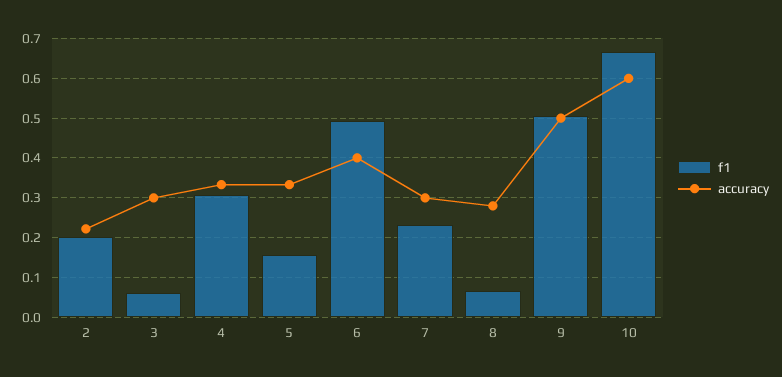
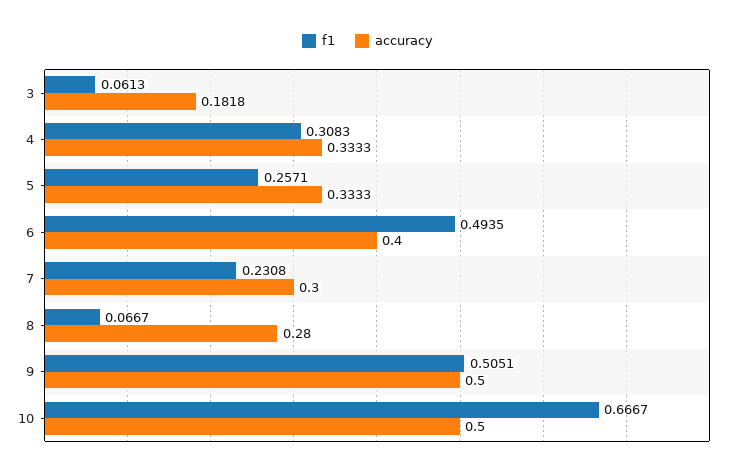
  {
    "f1": {
-     "2": 0.2,
      "3": 0.0613,
      "4": 0.3083,
-     "5": 0.16,
+     "5": 0.2571,
      "6": 0.4935,
      "7": 0.2308,
      "8": 0.0667,
      "9": 0.5051,
      "10": 0.6667
    },
    "accuracy": {
-     "2": 0.22,
-     "3": 0.3,
+     "3": 0.1818,
      "4": 0.3333,
      "5": 0.3333,
      "6": 0.4,
      "7": 0.3,
      "8": 0.28,
      "9": 0.5,
-     "10": 0.6
+     "10": 0.5
    }
  }

